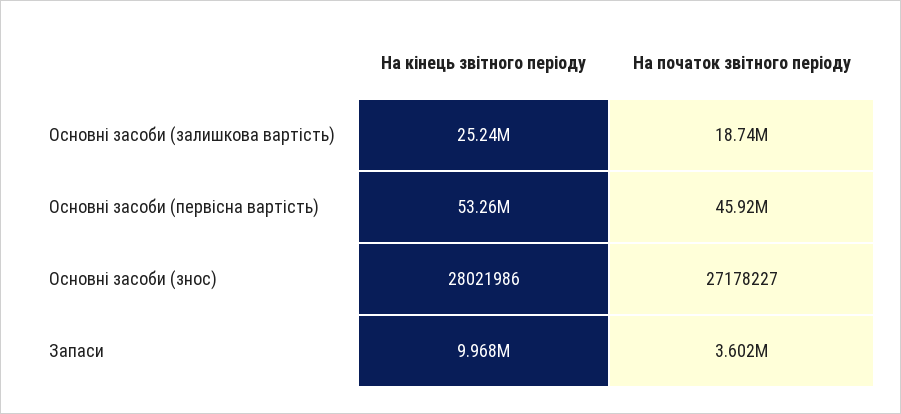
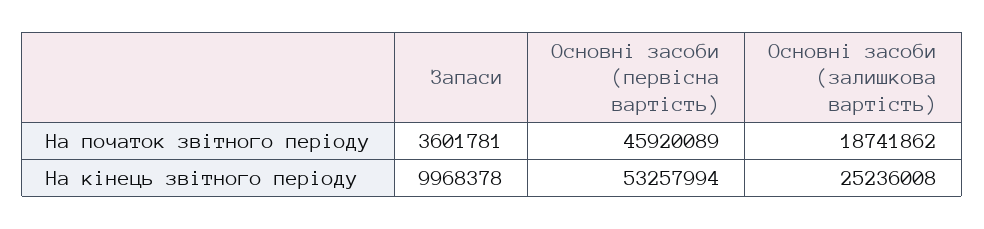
  {
    "На кінець звітного періоду": {
      "Основні засоби (залишкова вартість)": 25236008,
      "Основні засоби (первісна вартість)": 53257994,
-     "Основні засоби (знос)": 28021986,
      "Запаси": 9968378
    },
    "На початок звітного періоду": {
      "Основні засоби (залишкова вартість)": 18741862,
      "Основні засоби (первісна вартість)": 45920089,
-     "Основні засоби (знос)": 27178227,
      "Запаси": 3601781
    }
  }

